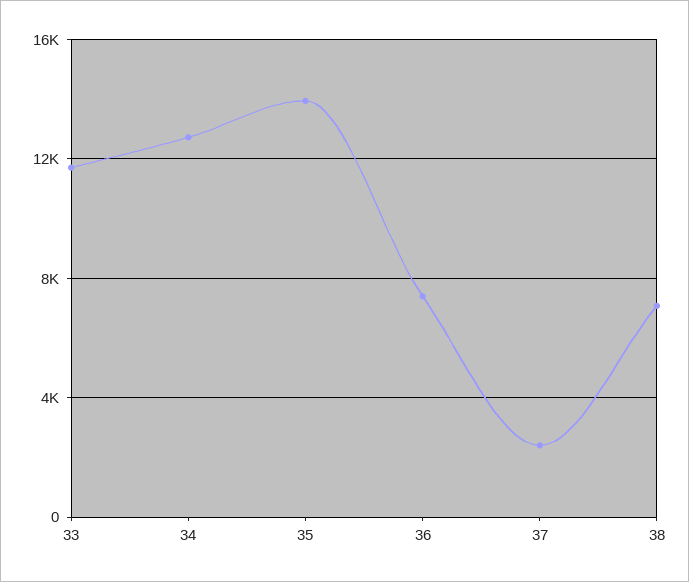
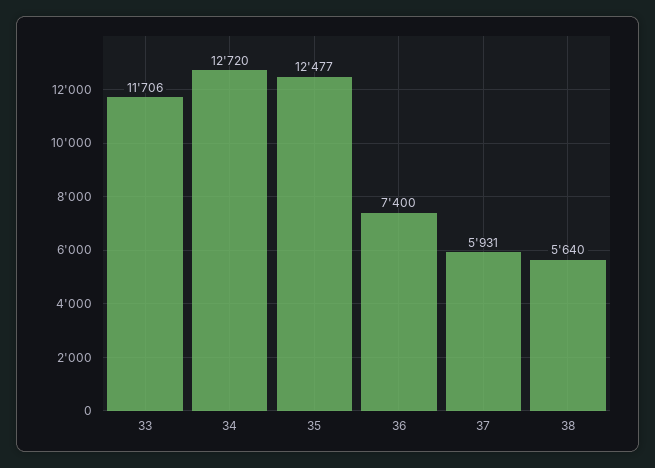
  {
    "33": 11706,
    "34": 12720,
-   "35": 14000,
+   "35": 12477,
    "36": 7400,
-   "37": 2500,
+   "37": 5931,
-   "38": 7000
+   "38": 5640
  }

